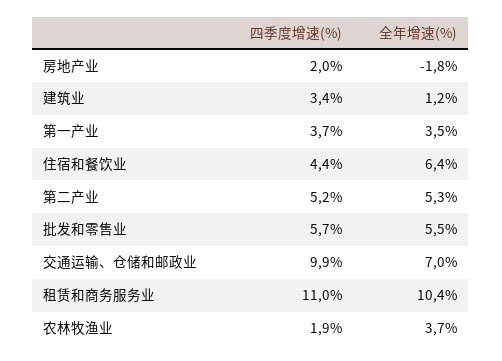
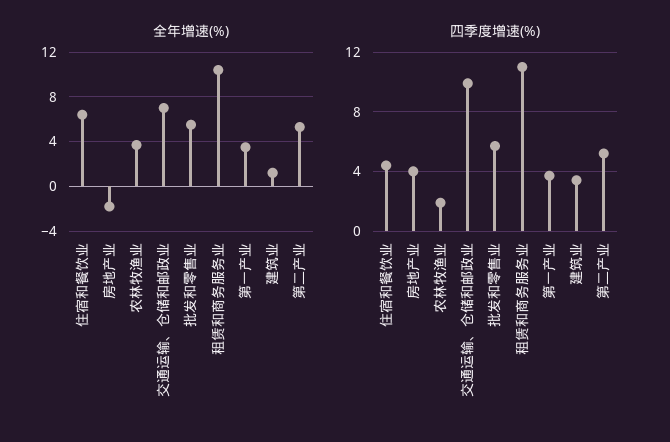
  {
    "四季度增速(%)": {
-     "房地产业": 2,
+     "房地产业": 4,
      "建筑业": 3.4,
      "第一产业": 3.7,
      "住宿和餐饮业": 4.4,
      "第二产业": 5.2,
      "批发和零售业": 5.7,
      "交通运输、仓储和邮政业": 9.9,
      "租赁和商务服务业": 11,
      "农林牧渔业": 1.9
    },
    "全年增速(%)": {
      "房地产业": -1.8,
      "建筑业": 1.2,
      "第一产业": 3.5,
      "住宿和餐饮业": 6.4,
      "第二产业": 5.3,
      "批发和零售业": 5.5,
      "交通运输、仓储和邮政业": 7,
      "租赁和商务服务业": 10.4,
      "农林牧渔业": 3.7
    }
  }

